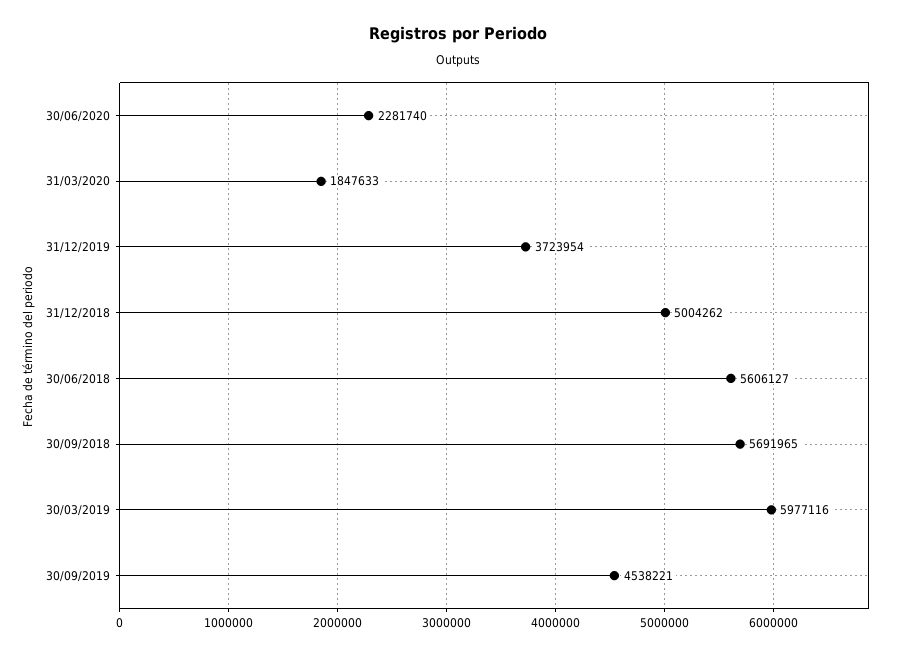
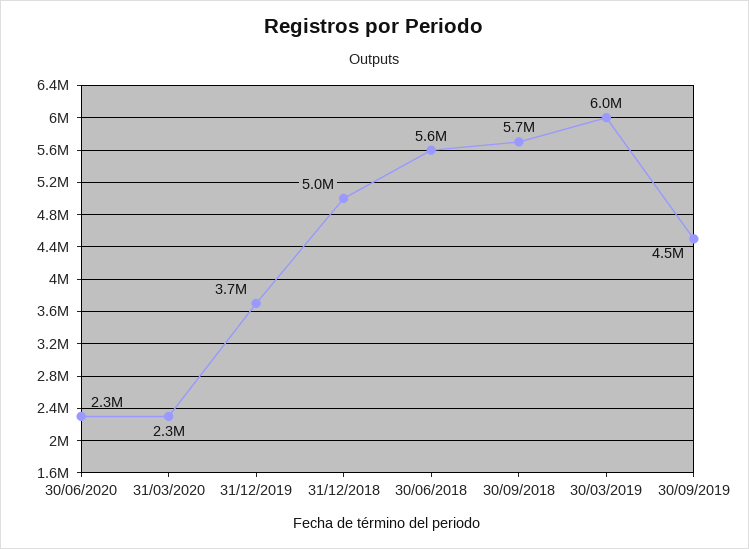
  {
    "30/06/2020": 2281740,
-   "31/03/2020": 1847633,
+   "31/03/2020": 2300000,
    "31/12/2019": 3723954,
    "31/12/2018": 5004262,
    "30/06/2018": 5606127,
    "30/09/2018": 5691965,
    "30/03/2019": 5977116,
    "30/09/2019": 4538221
  }

